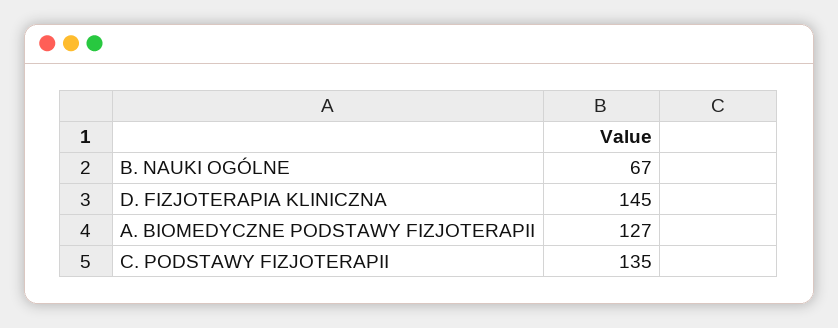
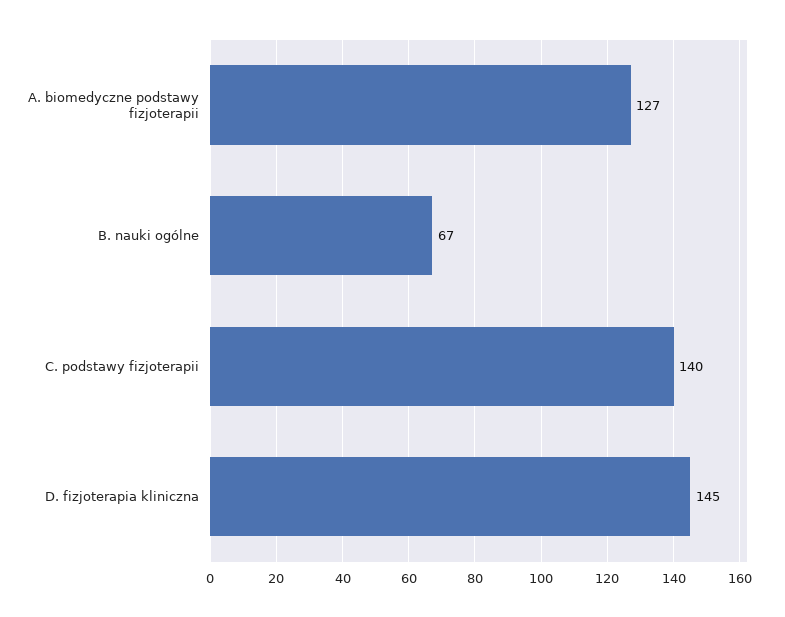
  {
    "B. NAUKI OGÓLNE": 67,
    "D. FIZJOTERAPIA KLINICZNA": 145,
    "A. BIOMEDYCZNE PODSTAWY FIZJOTERAPII": 127,
-   "C. PODSTAWY FIZJOTERAPII": 135
+   "C. PODSTAWY FIZJOTERAPII": 140
  }

